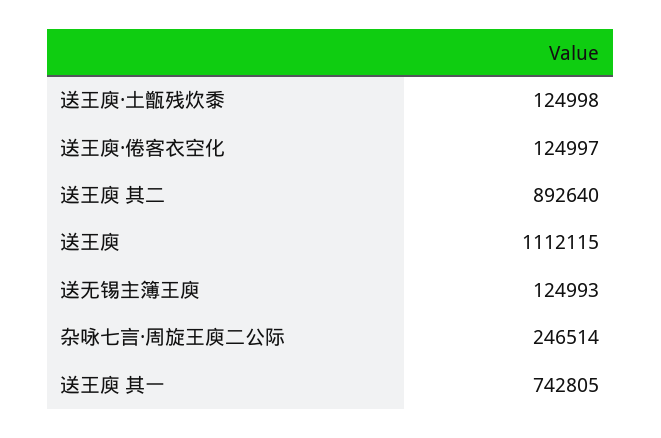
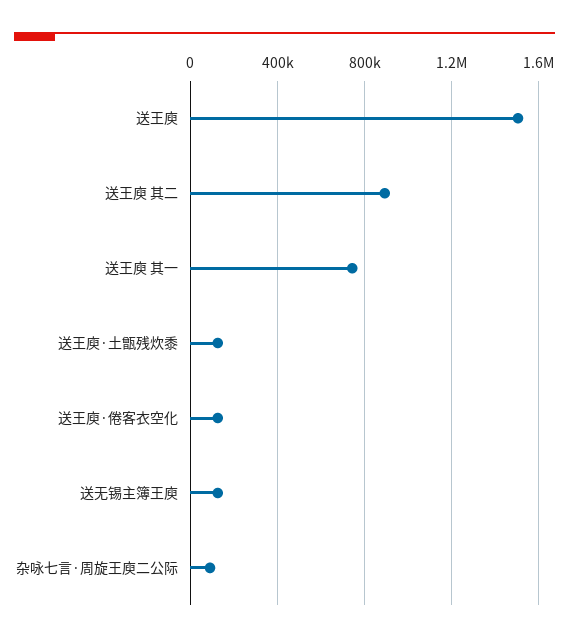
  {
    "送王庾·土甑残炊黍": 124998,
    "送王庾·倦客衣空化": 124997,
    "送王庾 其二": 892640,
-   "送王庾": 1112115,
+   "送王庾": 1500000,
    "送无锡主簿王庾": 124993,
-   "杂咏七言·周旋王庾二公际": 246514,
+   "杂咏七言·周旋王庾二公际": 100000,
    "送王庾 其一": 742805
  }

